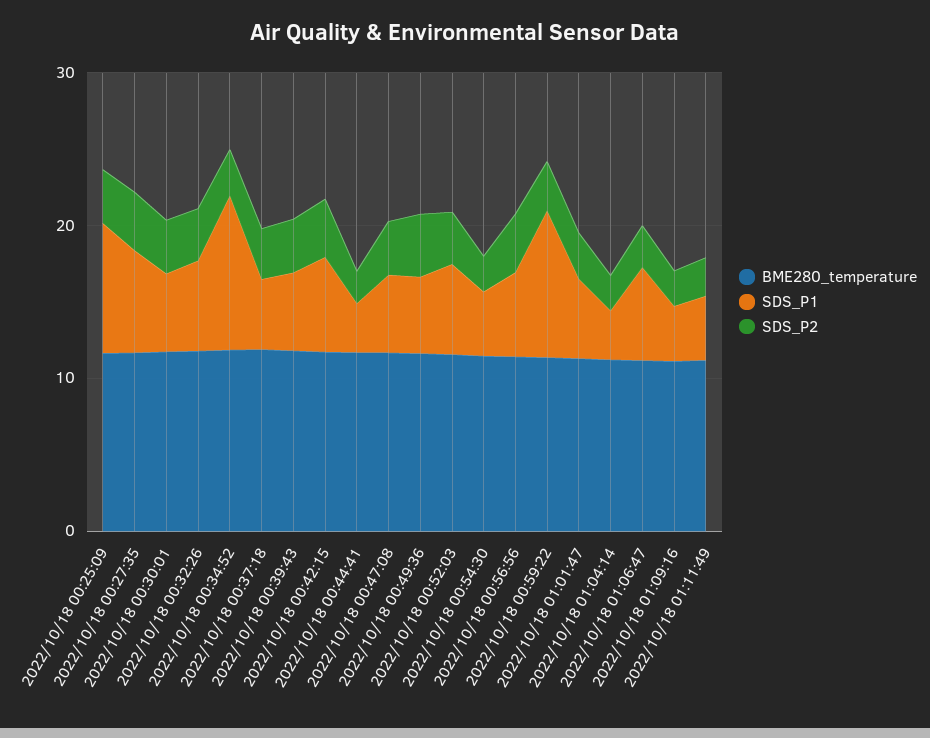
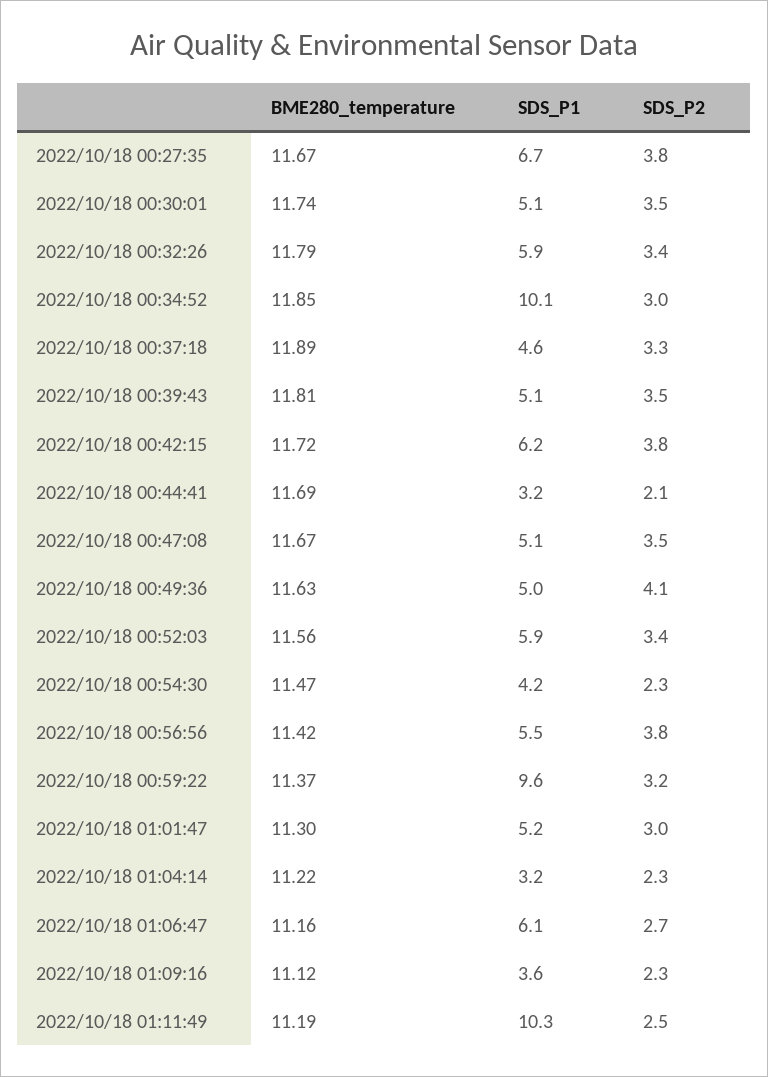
  {
    "BME280_temperature": {
-     "2022/10/18 00:25:09": 12,
      "2022/10/18 00:27:35": 11.67,
      "2022/10/18 00:30:01": 11.74,
      "2022/10/18 00:32:26": 11.79,
      "2022/10/18 00:34:52": 11.85,
      "2022/10/18 00:37:18": 11.89,
      "2022/10/18 00:39:43": 11.81,
      "2022/10/18 00:42:15": 11.72,
      "2022/10/18 00:44:41": 11.69,
      "2022/10/18 00:47:08": 11.67,
      "2022/10/18 00:49:36": 11.63,
      "2022/10/18 00:52:03": 11.56,
      "2022/10/18 00:54:30": 11.47,
      "2022/10/18 00:56:56": 11.42,
      "2022/10/18 00:59:22": 11.37,
      "2022/10/18 01:01:47": 11.3,
      "2022/10/18 01:04:14": 11.22,
      "2022/10/18 01:06:47": 11.16,
      "2022/10/18 01:09:16": 11.12,
      "2022/10/18 01:11:49": 11.19
    },
    "SDS_P1": {
-     "2022/10/18 00:25:09": 8,
      "2022/10/18 00:27:35": 6.7,
      "2022/10/18 00:30:01": 5.1,
      "2022/10/18 00:32:26": 5.9,
      "2022/10/18 00:34:52": 10.1,
      "2022/10/18 00:37:18": 4.6,
      "2022/10/18 00:39:43": 5.1,
      "2022/10/18 00:42:15": 6.2,
      "2022/10/18 00:44:41": 3.2,
      "2022/10/18 00:47:08": 5.1,
      "2022/10/18 00:49:36": 5,
      "2022/10/18 00:52:03": 5.9,
      "2022/10/18 00:54:30": 4.2,
      "2022/10/18 00:56:56": 5.5,
      "2022/10/18 00:59:22": 9.6,
      "2022/10/18 01:01:47": 5.2,
      "2022/10/18 01:04:14": 3.2,
      "2022/10/18 01:06:47": 6.1,
      "2022/10/18 01:09:16": 3.6,
-     "2022/10/18 01:11:49": 4
+     "2022/10/18 01:11:49": 10.3
    },
    "SDS_P2": {
-     "2022/10/18 00:25:09": 4,
      "2022/10/18 00:27:35": 3.8,
      "2022/10/18 00:30:01": 3.5,
      "2022/10/18 00:32:26": 3.4,
      "2022/10/18 00:34:52": 3,
      "2022/10/18 00:37:18": 3.3,
      "2022/10/18 00:39:43": 3.5,
      "2022/10/18 00:42:15": 3.8,
      "2022/10/18 00:44:41": 2.1,
      "2022/10/18 00:47:08": 3.5,
      "2022/10/18 00:49:36": 4.1,
      "2022/10/18 00:52:03": 3.4,
      "2022/10/18 00:54:30": 2.3,
      "2022/10/18 00:56:56": 3.8,
      "2022/10/18 00:59:22": 3.2,
      "2022/10/18 01:01:47": 3,
      "2022/10/18 01:04:14": 2.3,
      "2022/10/18 01:06:47": 2.7,
      "2022/10/18 01:09:16": 2.3,
      "2022/10/18 01:11:49": 2.5
    }
  }

